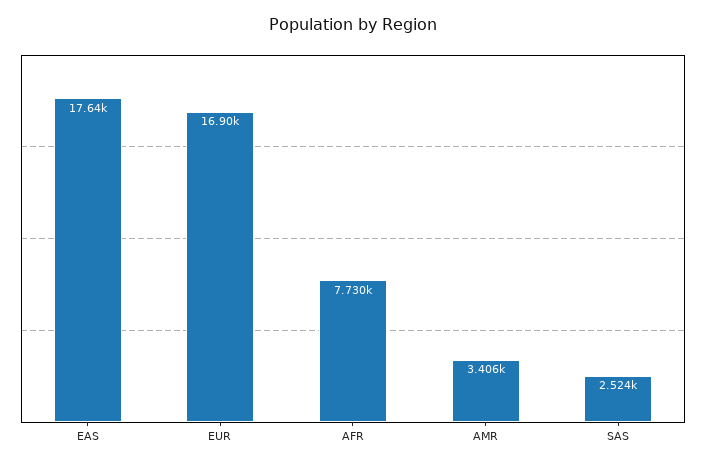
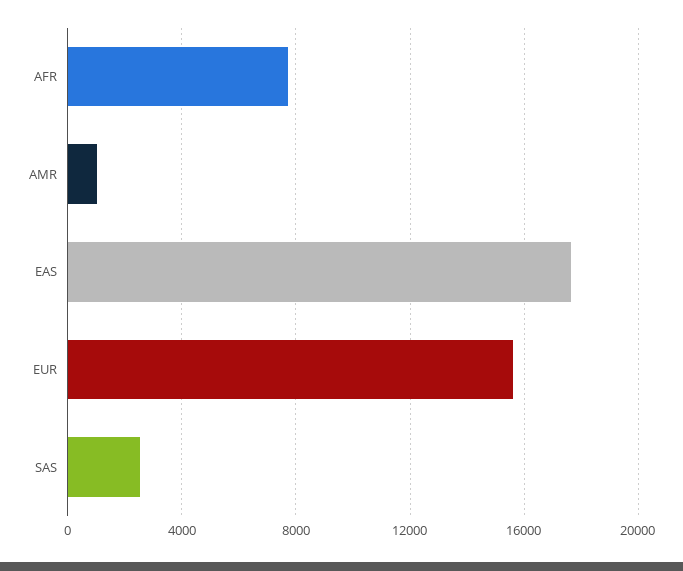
  {
    "EAS": 17640,
-   "EUR": 16900,
+   "EUR": 15500,
    "AFR": 7730,
-   "AMR": 3406,
+   "AMR": 1000,
    "SAS": 2524
  }

